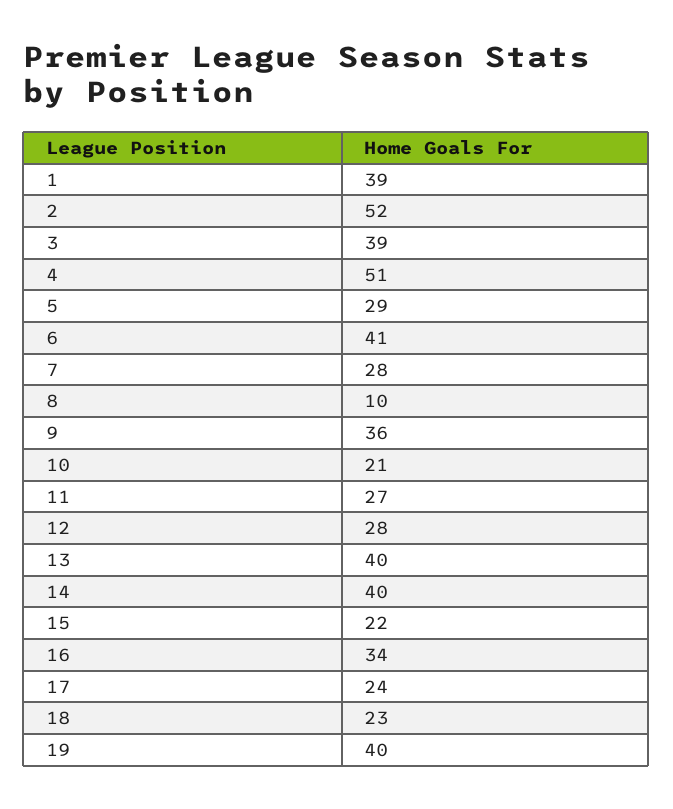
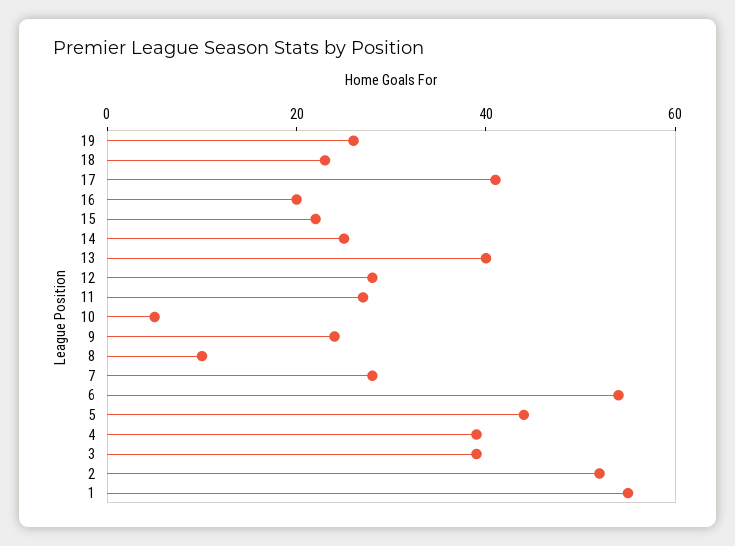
  {
-   "1": 39,
+   "1": 55,
    "2": 52,
    "3": 39,
-   "4": 51,
+   "4": 40,
-   "5": 29,
+   "5": 45,
-   "6": 41,
+   "6": 55,
    "7": 28,
    "8": 10,
-   "9": 36,
+   "9": 25,
-   "10": 21,
+   "10": 5,
    "11": 27,
    "12": 28,
    "13": 40,
-   "14": 40,
+   "14": 25,
    "15": 22,
-   "16": 34,
+   "16": 20,
-   "17": 24,
+   "17": 40,
    "18": 23,
-   "19": 40
+   "19": 25
  }

